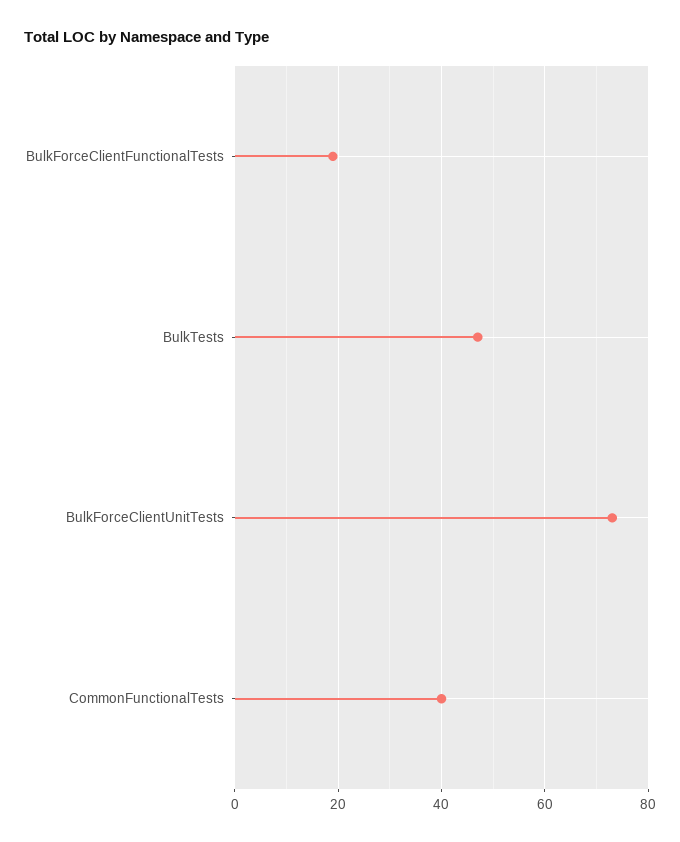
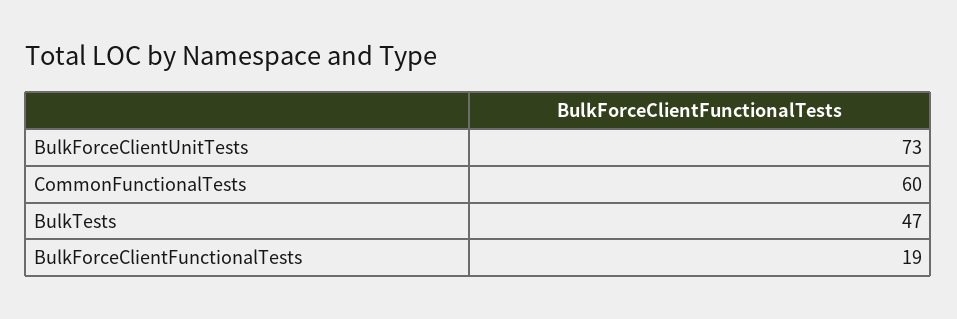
  {
    "BulkForceClientFunctionalTests": 19,
    "BulkTests": 47,
    "BulkForceClientUnitTests": 73,
-   "CommonFunctionalTests": 40
+   "CommonFunctionalTests": 60
  }

